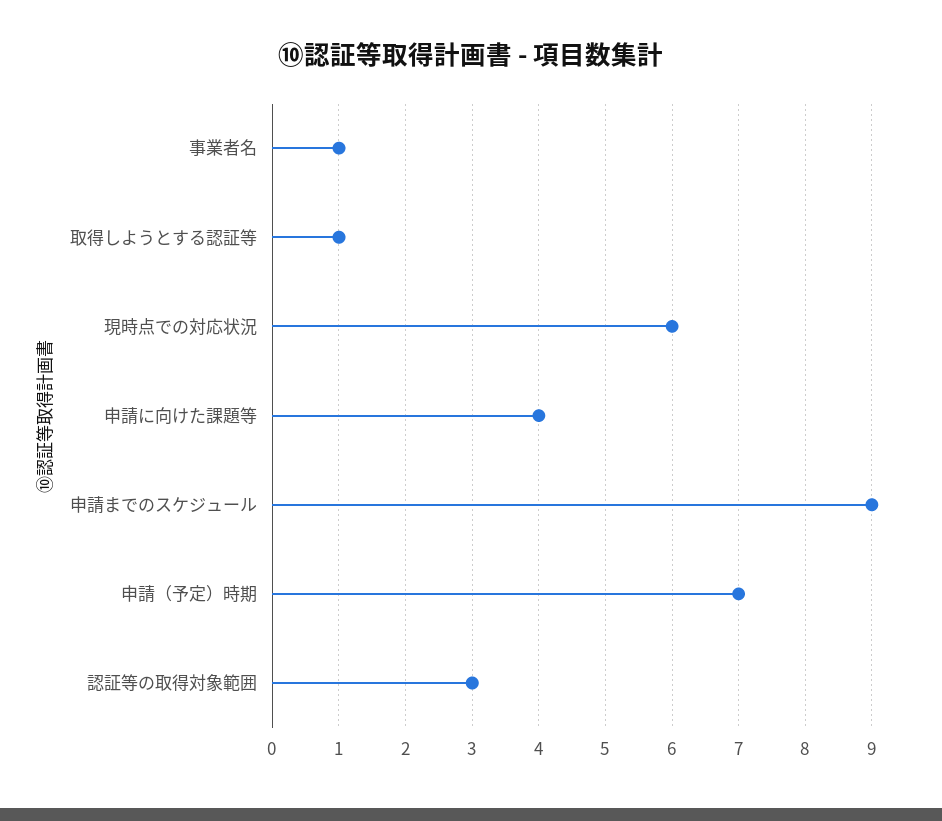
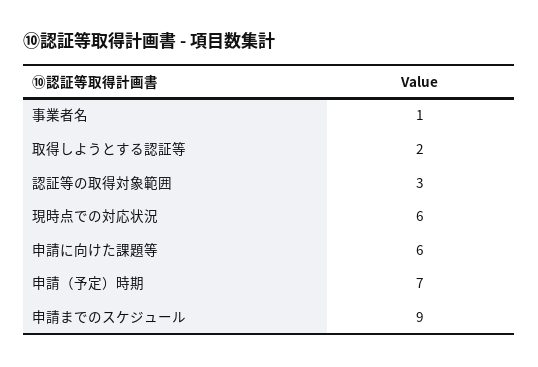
  {
    "事業者名": 1,
-   "取得しようとする認証等": 1,
+   "取得しようとする認証等": 2,
    "現時点での対応状況": 6,
-   "申請に向けた課題等": 4,
+   "申請に向けた課題等": 6,
    "申請までのスケジュール": 9,
    "申請（予定）時期": 7,
    "認証等の取得対象範囲": 3
  }

